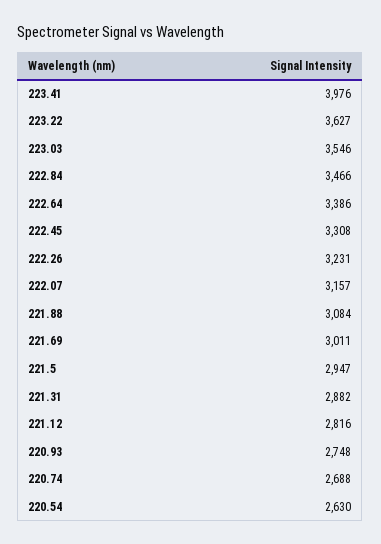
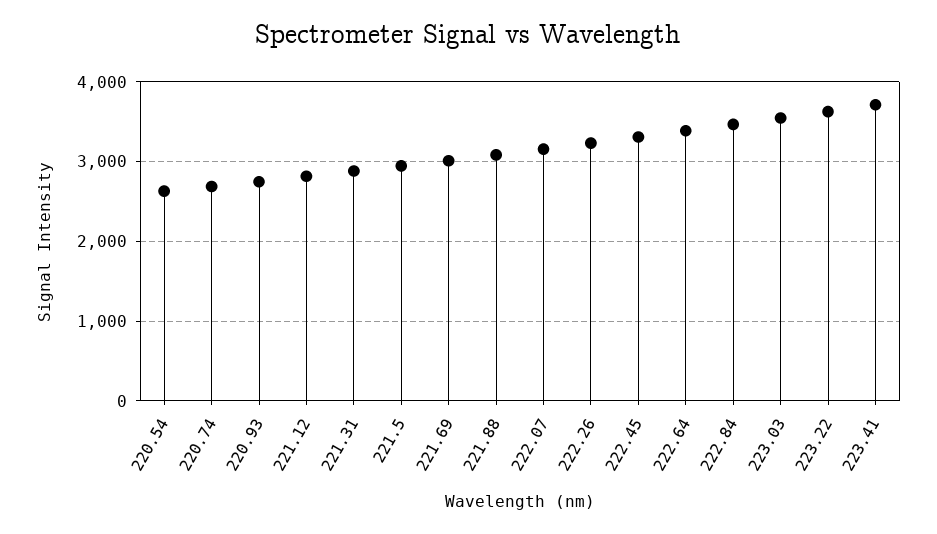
  {
-   "223.41": 3976,
+   "223.41": 3700,
    "223.22": 3627,
    "223.03": 3546,
    "222.84": 3466,
    "222.64": 3386,
    "222.45": 3308,
    "222.26": 3231,
    "222.07": 3157,
    "221.88": 3084,
    "221.69": 3011,
    "221.5": 2947,
    "221.31": 2882,
    "221.12": 2816,
    "220.93": 2748,
    "220.74": 2688,
    "220.54": 2630
  }

